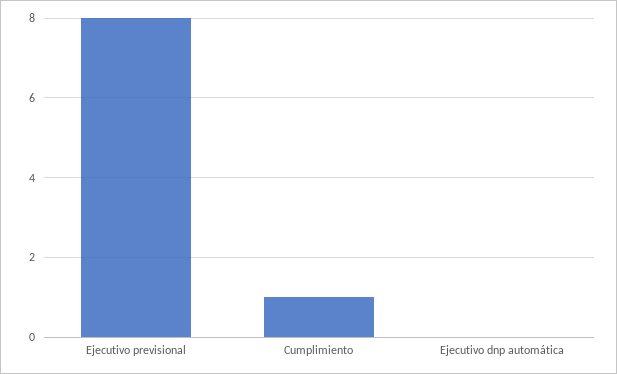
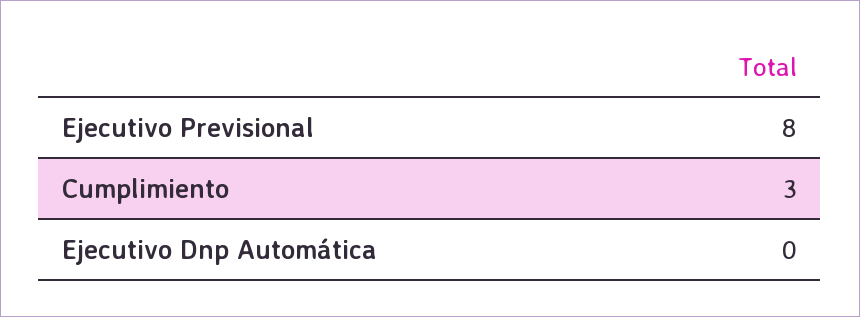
  {
    "Ejecutivo previsional": 8,
-   "Cumplimiento": 1,
+   "Cumplimiento": 3,
    "Ejecutivo dnp automática": 0
  }

